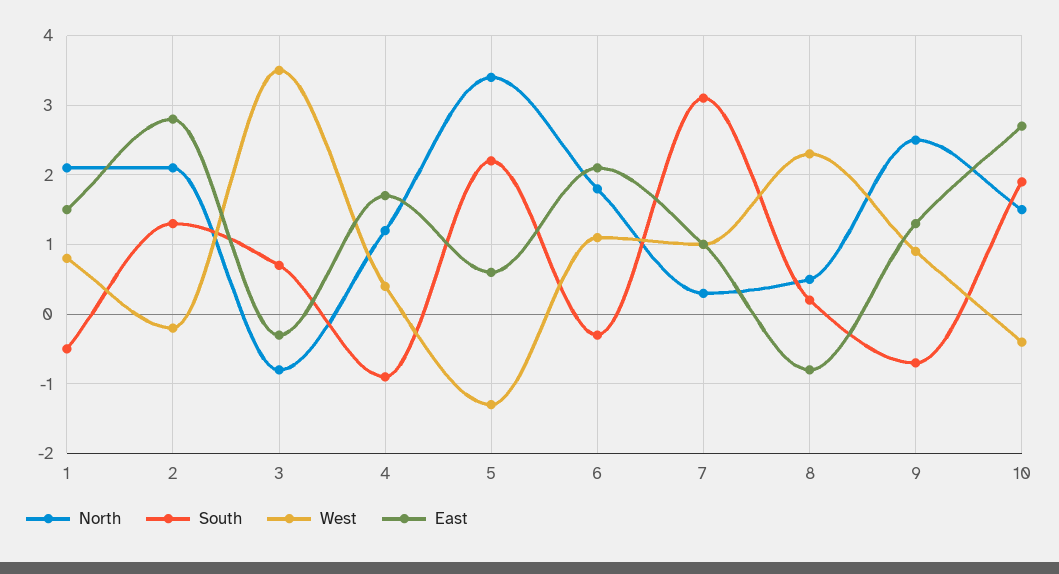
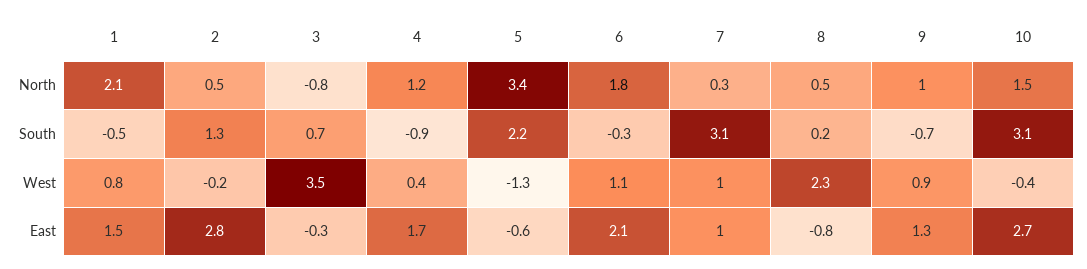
  {
    "North": {
      "1": 2.1,
-     "2": 2.1,
+     "2": 0.5,
      "3": -0.8,
      "4": 1.2,
      "5": 3.4,
      "6": 1.8,
      "7": 0.3,
      "8": 0.5,
-     "9": 2.5,
+     "9": 1,
      "10": 1.5
    },
    "South": {
      "1": -0.5,
      "2": 1.3,
      "3": 0.7,
      "4": -0.9,
      "5": 2.2,
      "6": -0.3,
      "7": 3.1,
      "8": 0.2,
      "9": -0.7,
-     "10": 1.9
+     "10": 3.1
    },
    "West": {
      "1": 0.8,
      "2": -0.2,
      "3": 3.5,
      "4": 0.4,
      "5": -1.3,
      "6": 1.1,
      "7": 1,
      "8": 2.3,
      "9": 0.9,
      "10": -0.4
    },
    "East": {
      "1": 1.5,
      "2": 2.8,
      "3": -0.3,
      "4": 1.7,
-     "5": 0.6,
+     "5": -0.6,
      "6": 2.1,
      "7": 1,
      "8": -0.8,
      "9": 1.3,
      "10": 2.7
    }
  }

